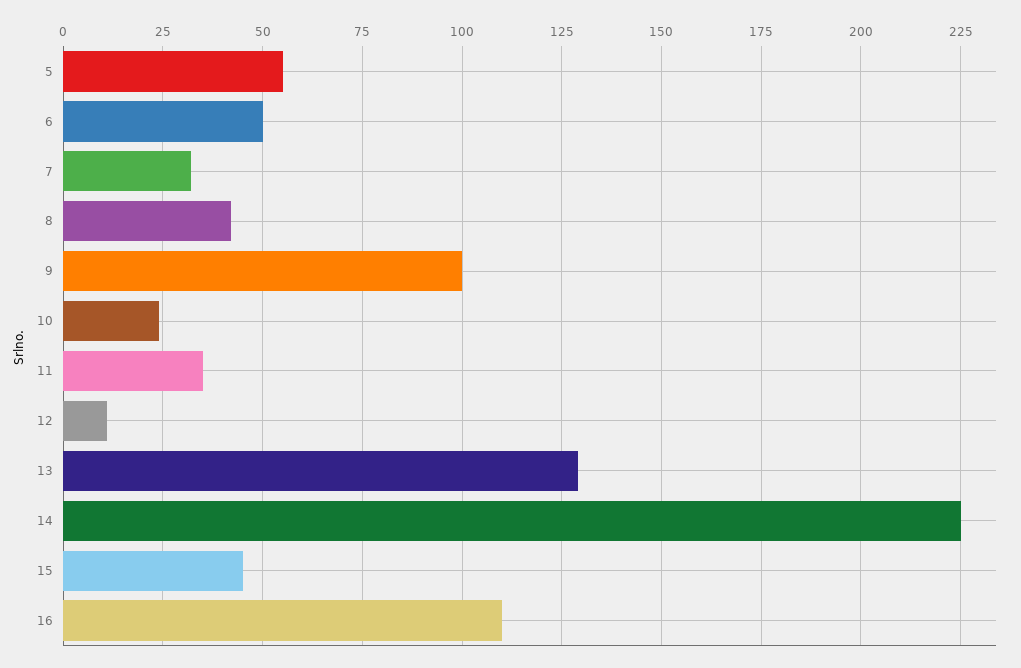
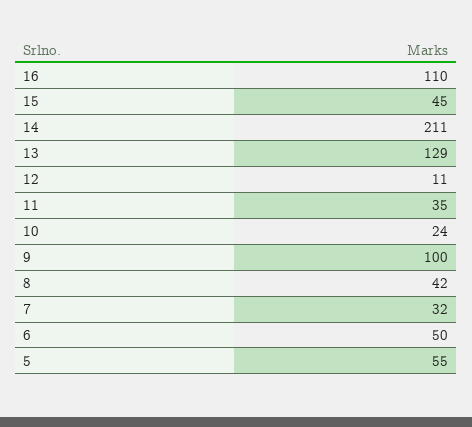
  {
    "5": 55,
    "6": 50,
    "7": 32,
    "8": 42,
    "9": 100,
    "10": 24,
    "11": 35,
    "12": 11,
    "13": 129,
-   "14": 225,
+   "14": 211,
    "15": 45,
    "16": 110
  }

